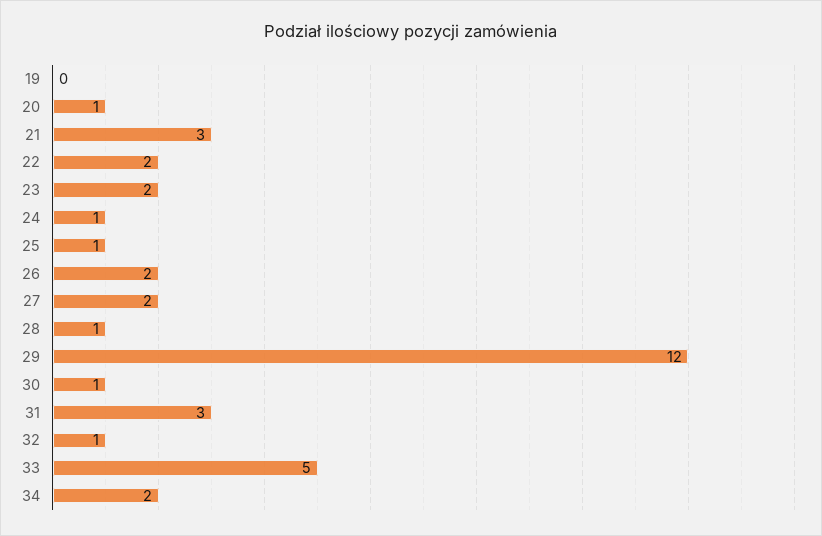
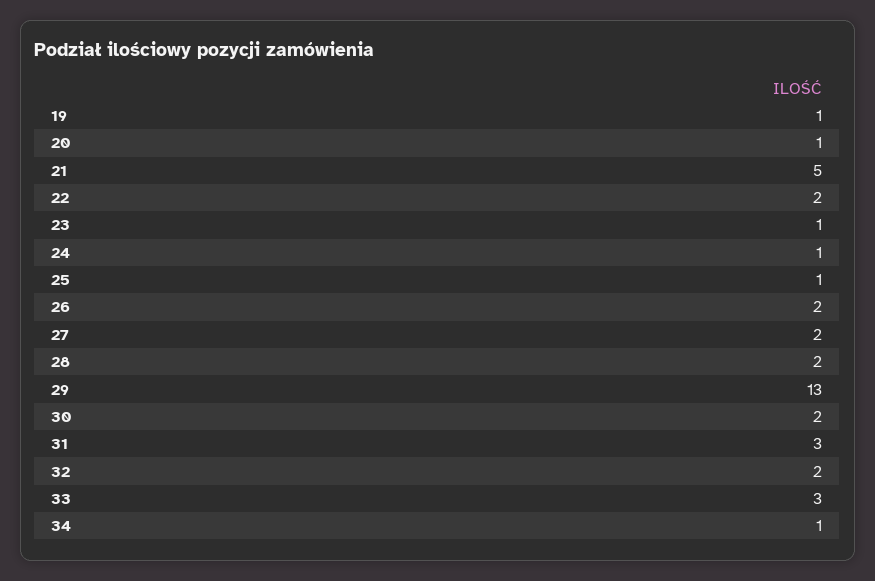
  {
-   "19": 0,
+   "19": 1,
    "20": 1,
-   "21": 3,
+   "21": 5,
    "22": 2,
-   "23": 2,
+   "23": 1,
    "24": 1,
    "25": 1,
    "26": 2,
    "27": 2,
-   "28": 1,
+   "28": 2,
-   "29": 12,
+   "29": 13,
-   "30": 1,
+   "30": 2,
    "31": 3,
-   "32": 1,
+   "32": 2,
-   "33": 5,
+   "33": 3,
-   "34": 2
+   "34": 1
  }

